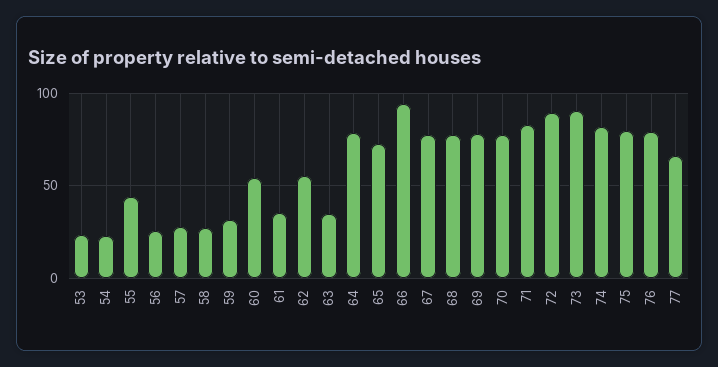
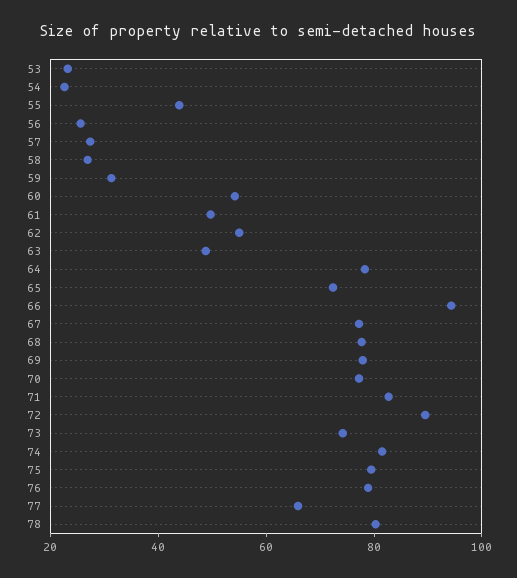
  {
    "53": 25,
    "54": 25,
    "55": 45,
    "56": 25,
    "57": 25,
    "58": 25,
    "59": 30,
    "60": 55,
-   "61": 35,
+   "61": 50,
    "62": 55,
-   "63": 35,
+   "63": 50,
    "64": 80,
    "65": 70,
    "66": 95,
    "67": 75,
    "68": 80,
    "69": 80,
    "70": 75,
    "71": 85,
    "72": 90,
-   "73": 90,
+   "73": 75,
    "74": 80,
    "75": 80,
    "76": 80,
-   "77": 65
+   "77": 65,
+   "78": 80
  }

